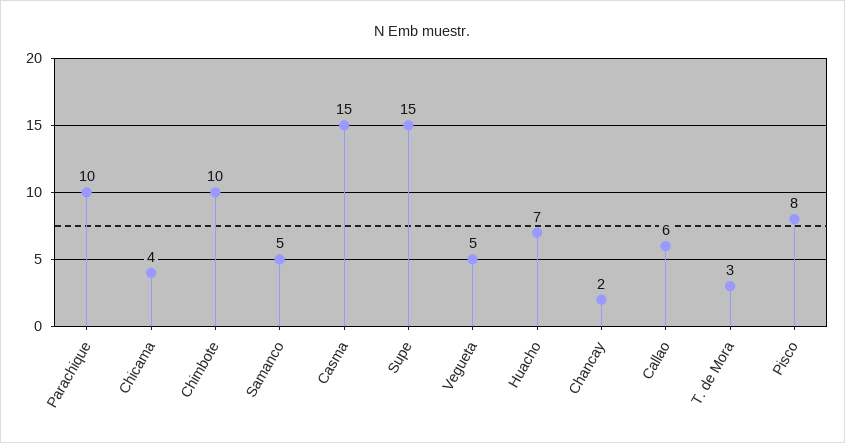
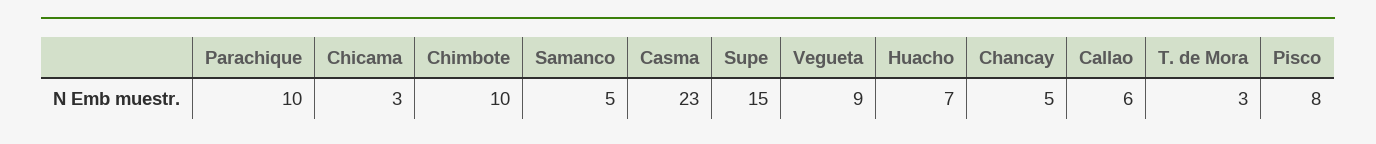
  {
    "Parachique": 10,
-   "Chicama": 4,
+   "Chicama": 3,
    "Chimbote": 10,
    "Samanco": 5,
-   "Casma": 15,
+   "Casma": 23,
    "Supe": 15,
-   "Vegueta": 5,
+   "Vegueta": 9,
    "Huacho": 7,
-   "Chancay": 2,
+   "Chancay": 5,
    "Callao": 6,
    "T. de Mora": 3,
    "Pisco": 8
  }

